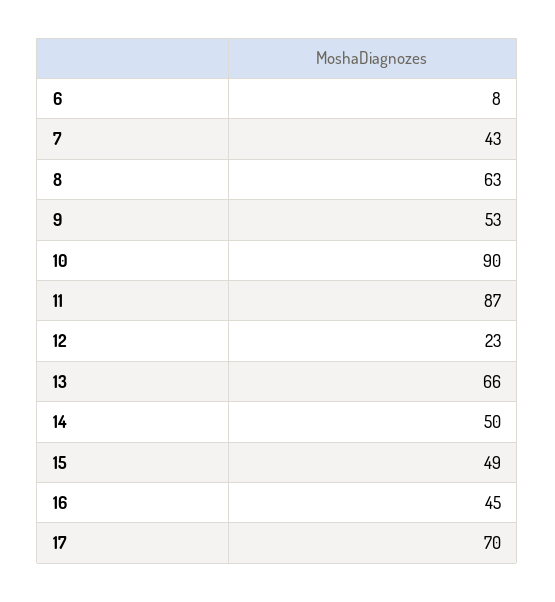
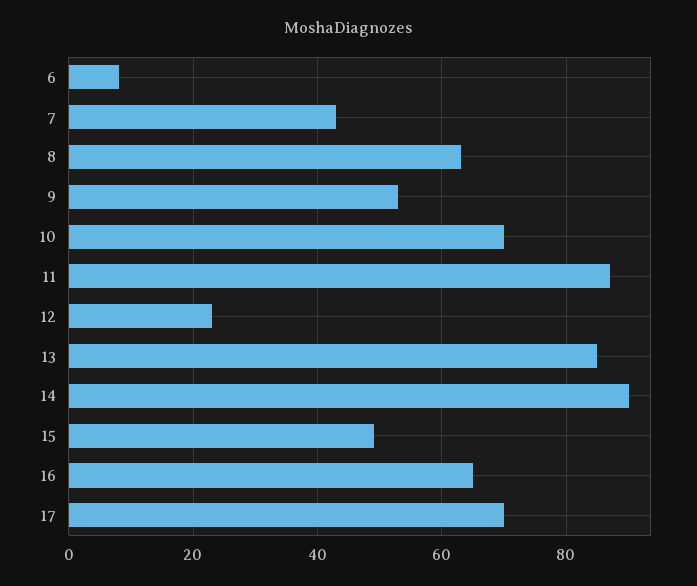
  {
    "6": 8,
    "7": 43,
    "8": 63,
    "9": 53,
-   "10": 90,
+   "10": 70,
    "11": 87,
    "12": 23,
-   "13": 66,
+   "13": 85,
-   "14": 50,
+   "14": 90,
    "15": 49,
-   "16": 45,
+   "16": 65,
    "17": 70
  }

